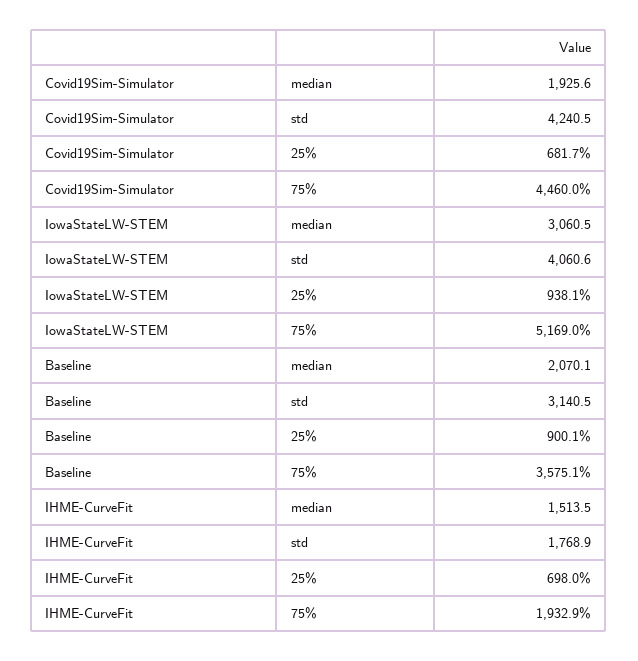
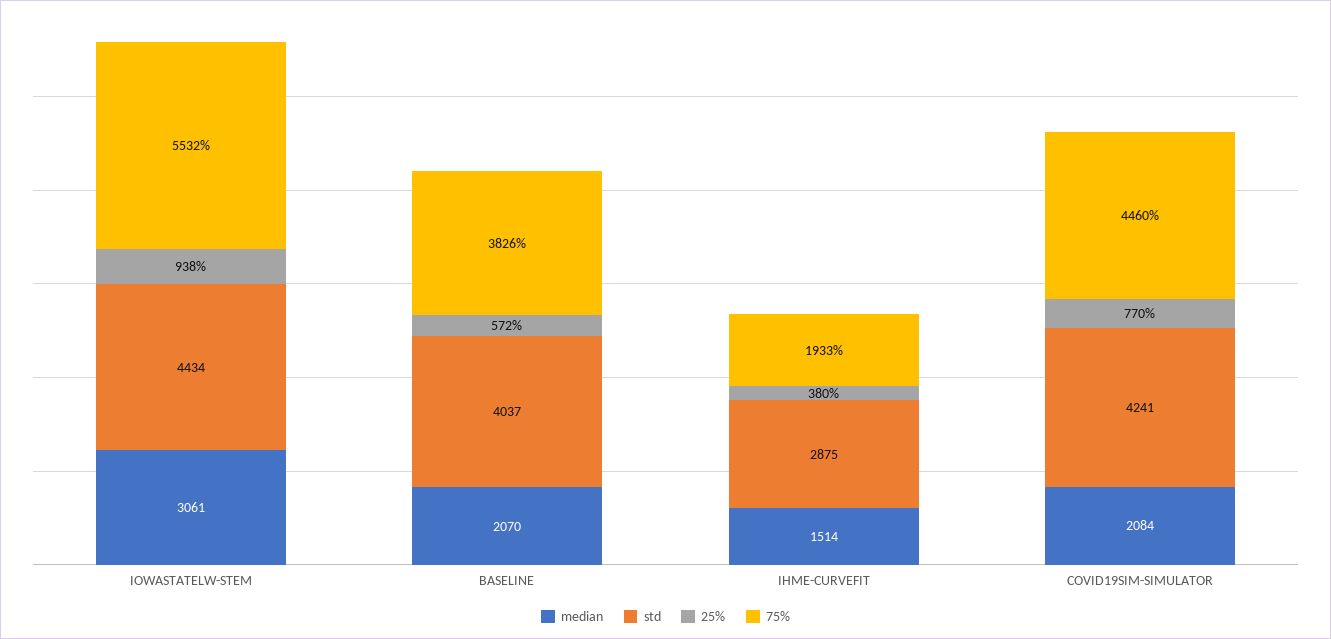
  {
    "median": {
-     "Covid19Sim-Simulator": 1925.6,
+     "Covid19Sim-Simulator": 2084,
      "IowaStateLW-STEM": 3060.5,
      "Baseline": 2070.1,
      "IHME-CurveFit": 1513.5
    },
    "std": {
      "Covid19Sim-Simulator": 4240.5,
-     "IowaStateLW-STEM": 4060.6,
+     "IowaStateLW-STEM": 4434,
-     "Baseline": 3140.5,
+     "Baseline": 4037,
-     "IHME-CurveFit": 1768.9
+     "IHME-CurveFit": 2875
    },
    "25%": {
-     "Covid19Sim-Simulator": 681.7,
+     "Covid19Sim-Simulator": 770,
      "IowaStateLW-STEM": 938.1,
-     "Baseline": 900.1,
+     "Baseline": 572,
-     "IHME-CurveFit": 698
+     "IHME-CurveFit": 380
    },
    "75%": {
      "Covid19Sim-Simulator": 4460,
-     "IowaStateLW-STEM": 5169,
+     "IowaStateLW-STEM": 5532,
-     "Baseline": 3575.1,
+     "Baseline": 3826,
      "IHME-CurveFit": 1932.9
    }
  }

